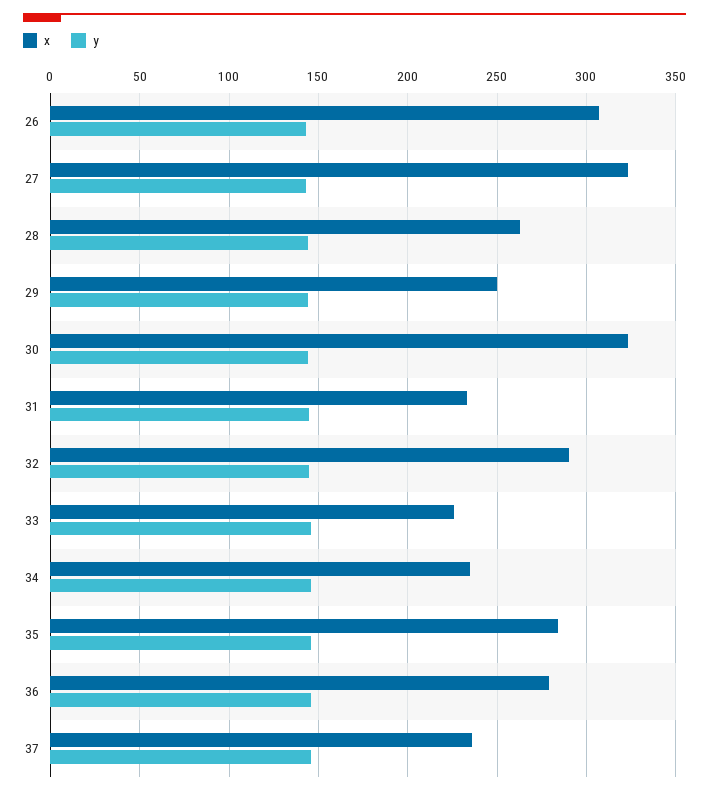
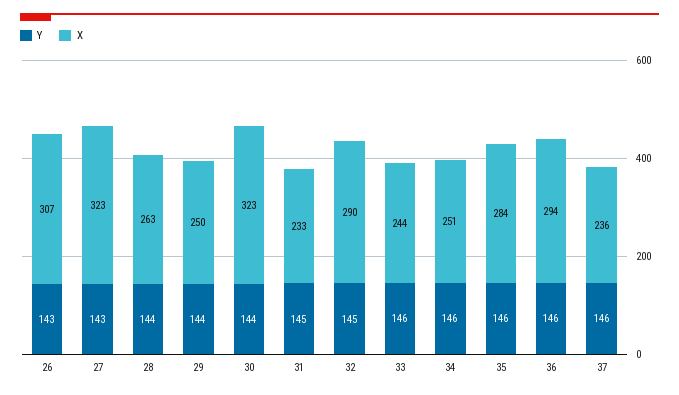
  {
    "x": {
      "26": 307,
      "27": 323,
      "28": 263,
      "29": 250,
      "30": 323,
      "31": 233,
      "32": 290,
-     "33": 225,
+     "33": 244,
-     "34": 235,
+     "34": 251,
      "35": 284,
-     "36": 280,
+     "36": 294,
      "37": 236
    },
    "y": {
      "26": 143,
      "27": 143,
      "28": 144,
      "29": 144,
      "30": 144,
      "31": 145,
      "32": 145,
      "33": 146,
      "34": 146,
      "35": 146,
      "36": 146,
      "37": 146
    }
  }

